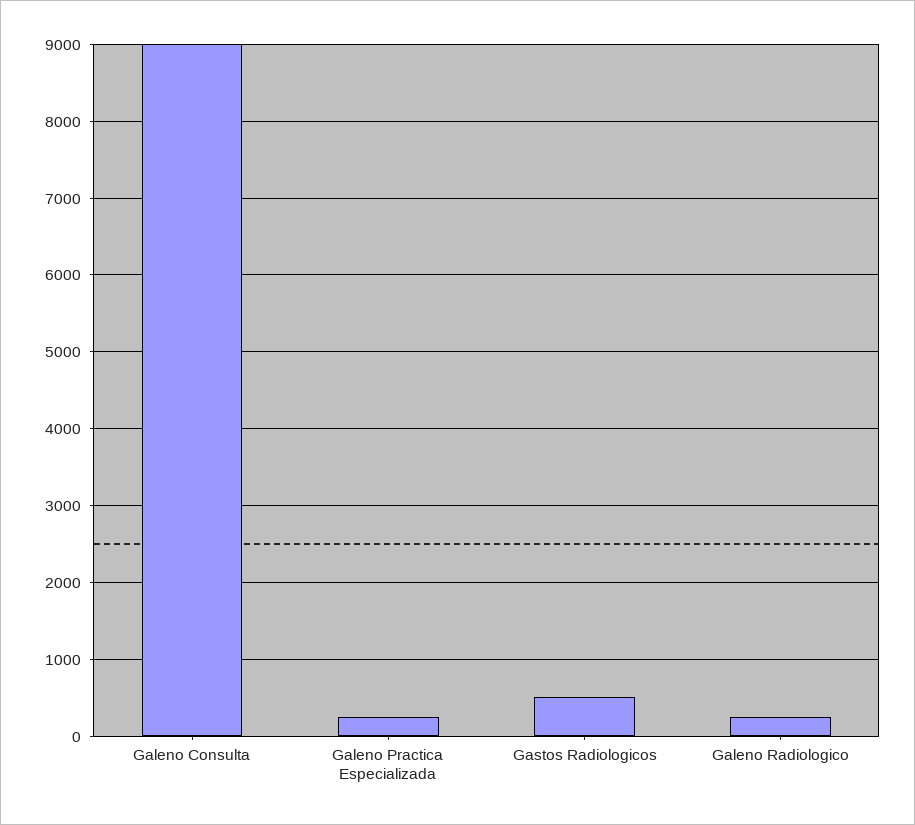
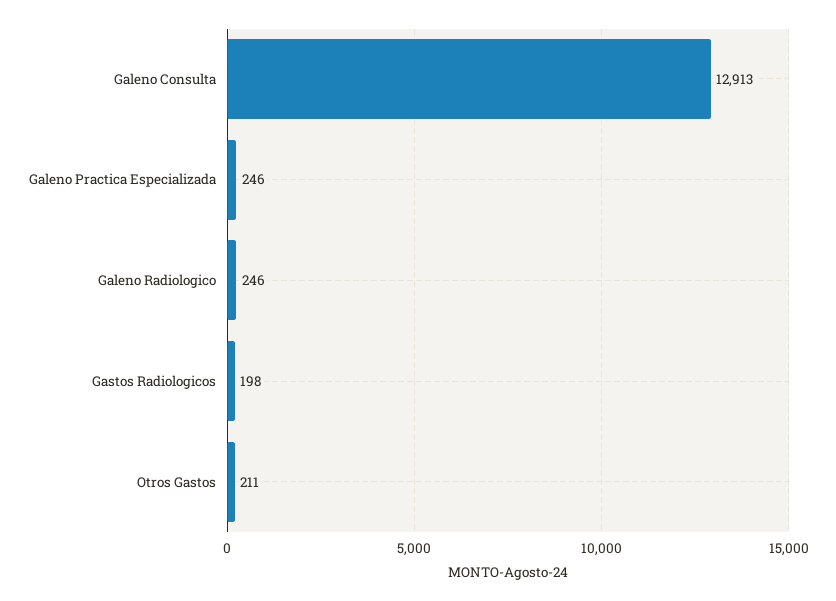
  {
-   "Galeno Consulta": 9000,
+   "Galeno Consulta": 12913,
    "Galeno Practica Especializada": 246,
-   "Gastos Radiologicos": 500,
+   "Gastos Radiologicos": 198,
-   "Galeno Radiologico": 246
+   "Galeno Radiologico": 246,
+   "Otros Gastos": 211
  }

